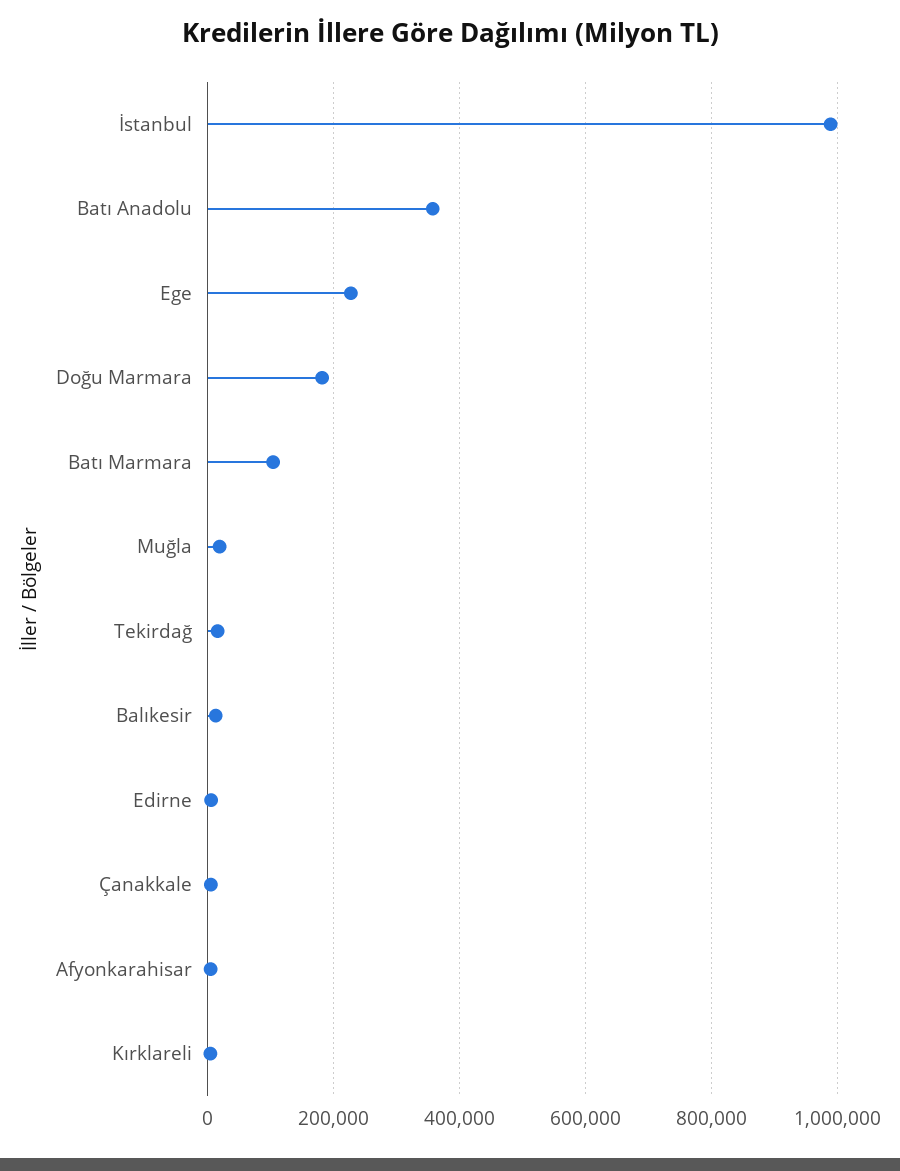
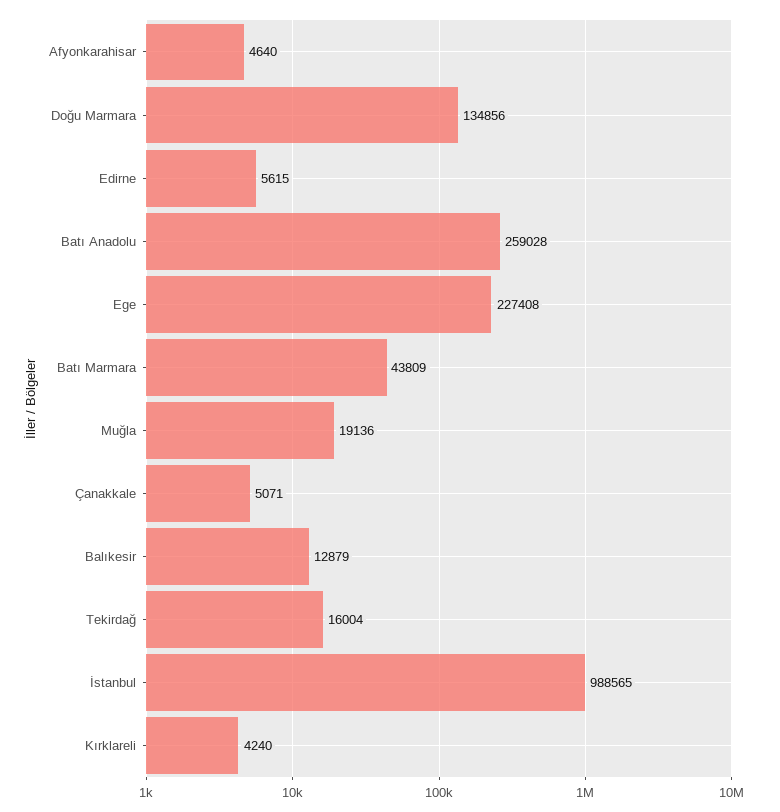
  {
    "İstanbul": 988565,
-   "Batı Anadolu": 360000,
+   "Batı Anadolu": 259028,
    "Ege": 227408,
-   "Doğu Marmara": 180000,
+   "Doğu Marmara": 134856,
-   "Batı Marmara": 100000,
+   "Batı Marmara": 43809,
    "Muğla": 19136,
    "Tekirdağ": 16004,
    "Balıkesir": 12879,
    "Edirne": 5615,
    "Çanakkale": 5071,
    "Afyonkarahisar": 4640,
    "Kırklareli": 4240
  }

